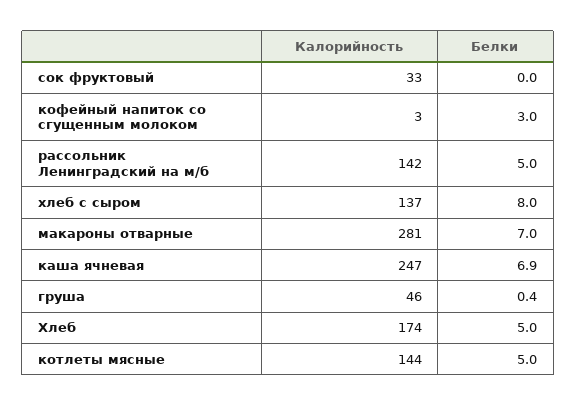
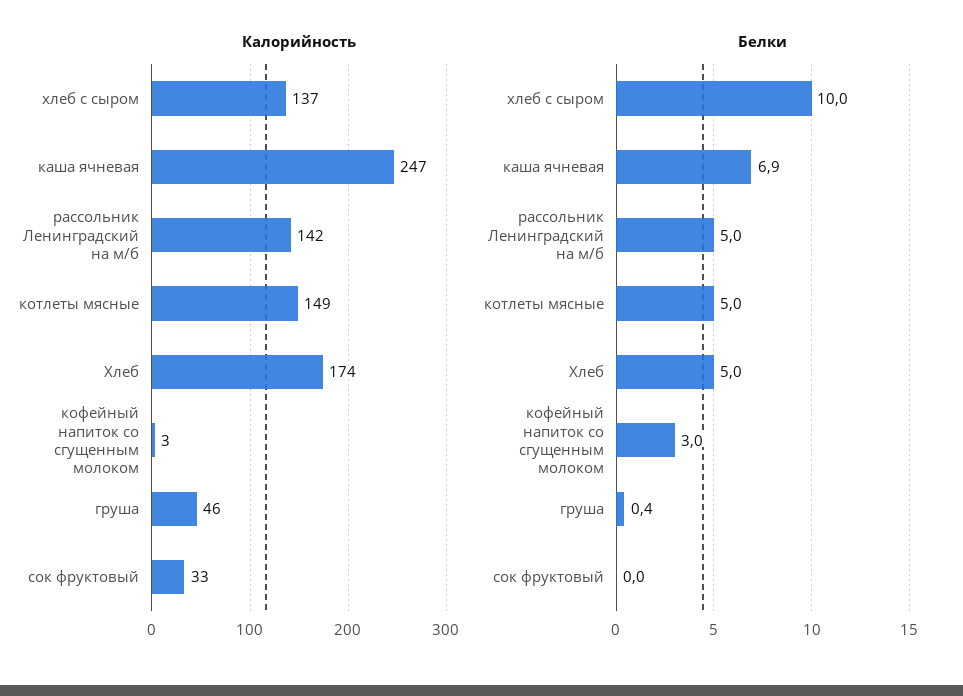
  {
    "Калорийность": {
      "сок фруктовый": 33,
      "кофейный напиток со сгущенным молоком": 3,
      "рассольник Ленинградский на м/б": 142,
      "хлеб с сыром": 137,
-     "макароны отварные": 281,
      "каша ячневая": 247,
      "груша": 46,
      "Хлеб": 174,
-     "котлеты мясные": 144
+     "котлеты мясные": 149
    },
    "Белки": {
      "сок фруктовый": 0,
      "кофейный напиток со сгущенным молоком": 3,
      "рассольник Ленинградский на м/б": 5,
-     "хлеб с сыром": 8,
+     "хлеб с сыром": 10,
-     "макароны отварные": 7,
      "каша ячневая": 6.9,
      "груша": 0.4,
      "Хлеб": 5,
      "котлеты мясные": 5
    }
  }

